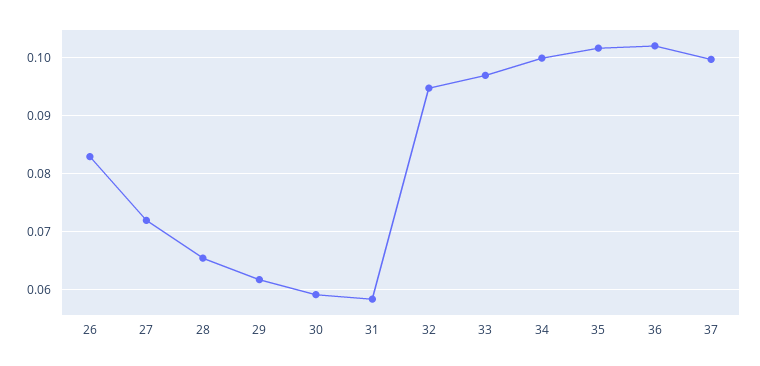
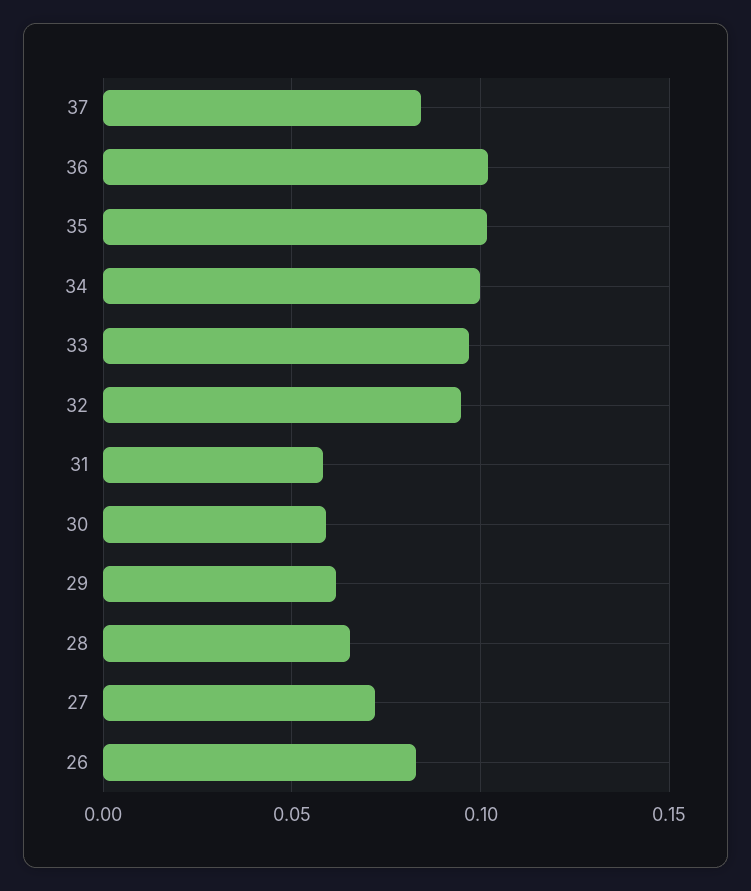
  {
    "26": 0.082,
    "27": 0.072,
    "28": 0.066,
    "29": 0.062,
    "30": 0.06,
    "31": 0.058,
    "32": 0.094,
    "33": 0.096,
    "34": 0.1,
    "35": 0.102,
    "36": 0.102,
-   "37": 0.1
+   "37": 0.085
  }

